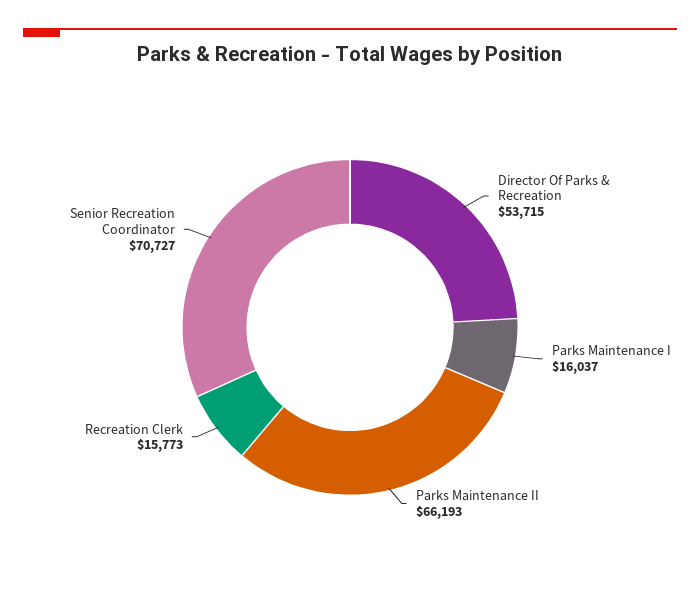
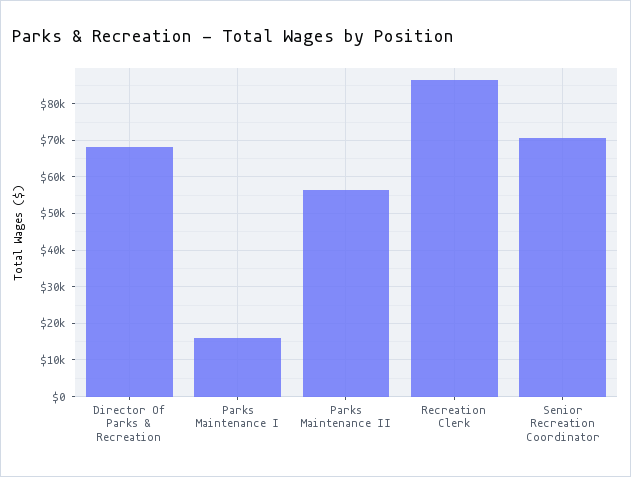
  {
-   "Director Of Parks & Recreation": 53715,
+   "Director Of Parks & Recreation": 68000,
    "Parks Maintenance I": 16037,
-   "Parks Maintenance II": 66193,
+   "Parks Maintenance II": 56000,
-   "Recreation Clerk": 15773,
+   "Recreation Clerk": 86000,
    "Senior Recreation Coordinator": 70727
  }

